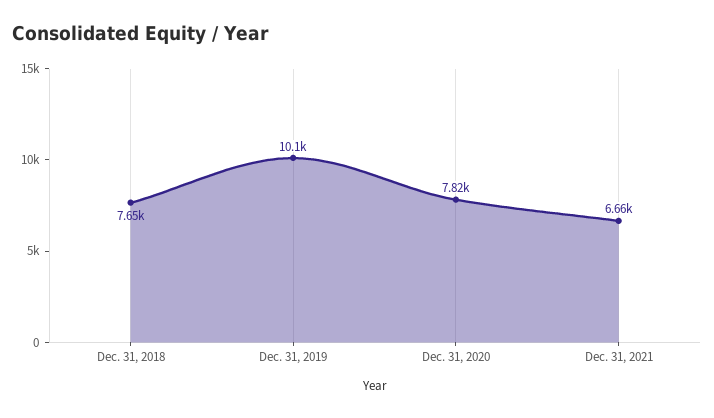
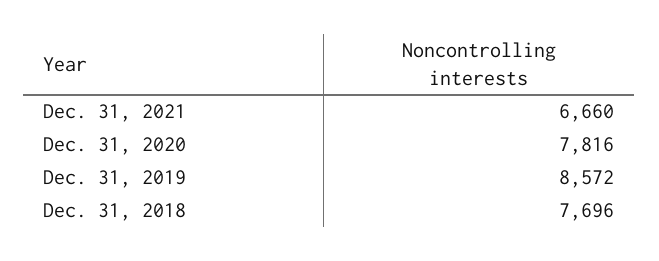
  {
-   "Dec. 31, 2018": 7650,
+   "Dec. 31, 2018": 7696,
-   "Dec. 31, 2019": 10100,
+   "Dec. 31, 2019": 8572,
    "Dec. 31, 2020": 7816,
    "Dec. 31, 2021": 6660
  }

